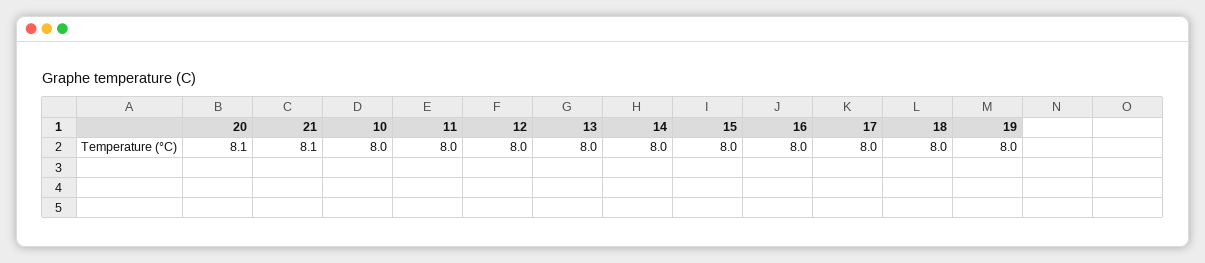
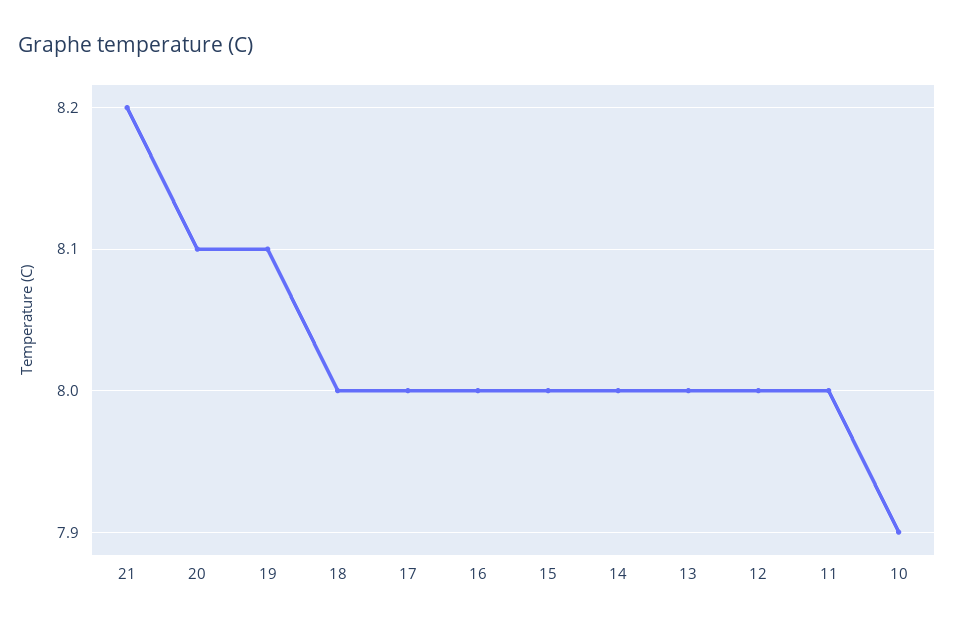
  {
    "20": 8.1,
-   "21": 8.1,
+   "21": 8.2,
-   "10": 8,
+   "10": 7.9,
    "11": 8,
    "12": 8,
    "13": 8,
    "14": 8,
    "15": 8,
    "16": 8,
    "17": 8,
    "18": 8,
-   "19": 8
+   "19": 8.1
  }

